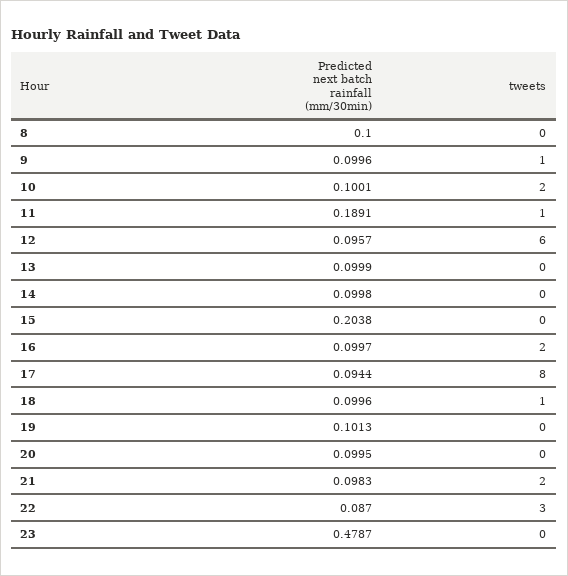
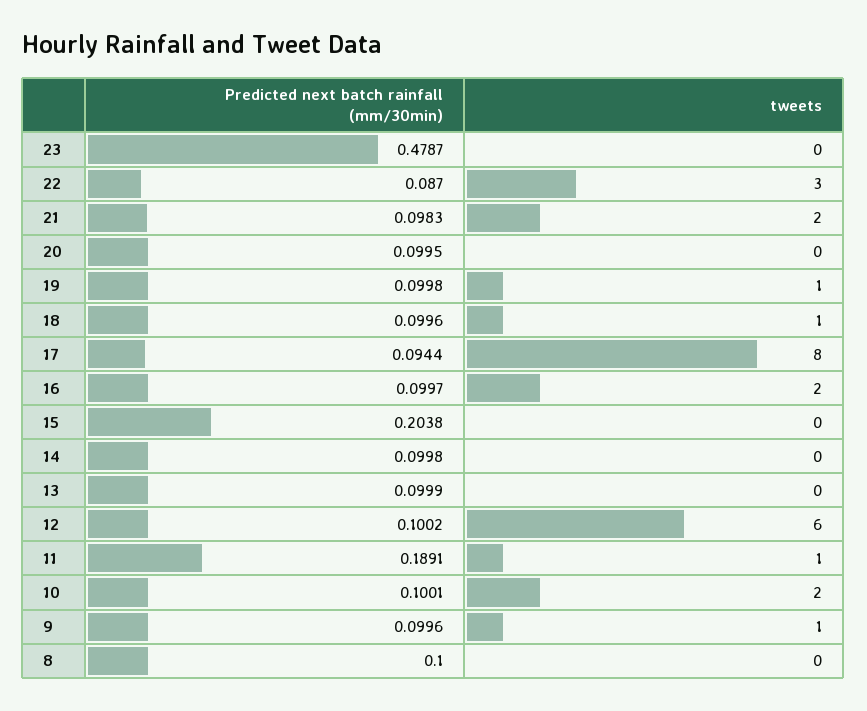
  {
    "Predicted next batch rainfall (mm/30min)": {
      "8": 0.1,
      "9": 0.0996,
      "10": 0.1001,
      "11": 0.1891,
-     "12": 0.0957,
+     "12": 0.1002,
      "13": 0.0999,
      "14": 0.0998,
      "15": 0.2038,
      "16": 0.0997,
      "17": 0.0944,
      "18": 0.0996,
-     "19": 0.1013,
+     "19": 0.0998,
      "20": 0.0995,
      "21": 0.0983,
      "22": 0.087,
      "23": 0.4787
    },
    "tweets": {
      "8": 0,
      "9": 1,
      "10": 2,
      "11": 1,
      "12": 6,
      "13": 0,
      "14": 0,
      "15": 0,
      "16": 2,
      "17": 8,
      "18": 1,
-     "19": 0,
+     "19": 1,
      "20": 0,
      "21": 2,
      "22": 3,
      "23": 0
    }
  }

